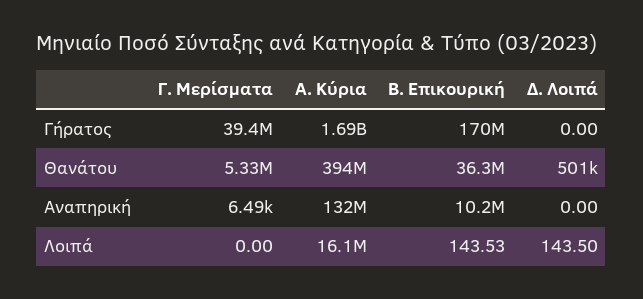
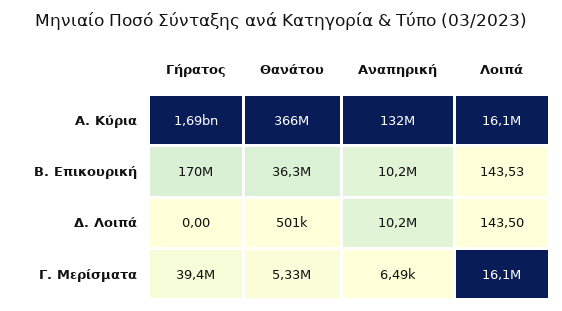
  {
    "Γ. Μερίσματα": {
      "Γήρατος": 39400000,
      "Θανάτου": 5330000,
      "Αναπηρική": 6490,
-     "Λοιπά": 0
+     "Λοιπά": 16100000
    },
    "Α. Κύρια": {
      "Γήρατος": 1690000000,
-     "Θανάτου": 394000000,
+     "Θανάτου": 366000000,
      "Αναπηρική": 132000000,
      "Λοιπά": 16100000
    },
    "Β. Επικουρική": {
      "Γήρατος": 170000000,
      "Θανάτου": 36300000,
      "Αναπηρική": 10200000,
      "Λοιπά": 143.53
    },
    "Δ. Λοιπά": {
      "Γήρατος": 0,
      "Θανάτου": 501000,
-     "Αναπηρική": 0,
+     "Αναπηρική": 10200000,
      "Λοιπά": 143.5
    }
  }

